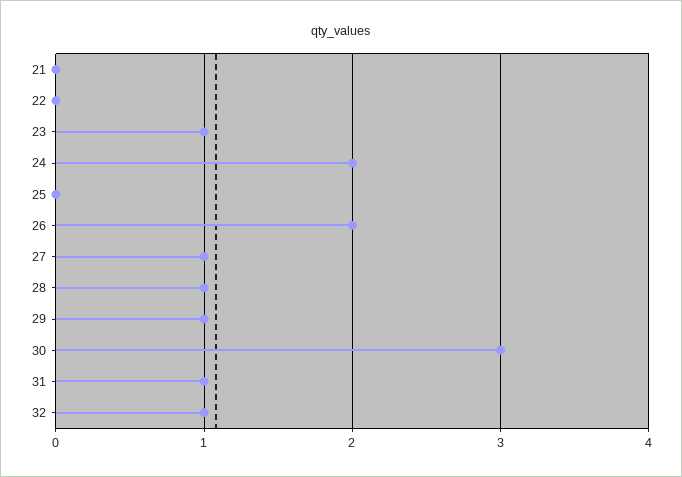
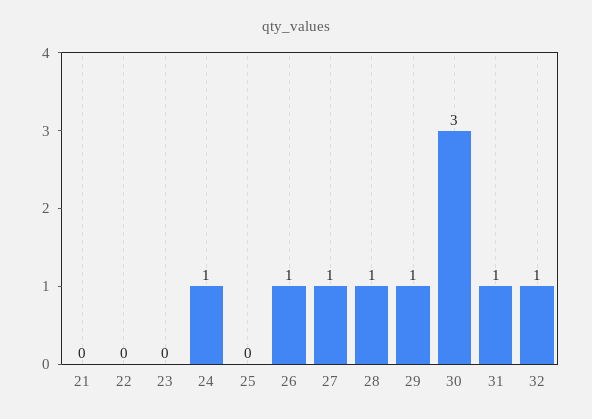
  {
    "21": 0,
    "22": 0,
-   "23": 1,
+   "23": 0,
-   "24": 2,
+   "24": 1,
    "25": 0,
-   "26": 2,
+   "26": 1,
    "27": 1,
    "28": 1,
    "29": 1,
    "30": 3,
    "31": 1,
    "32": 1
  }

